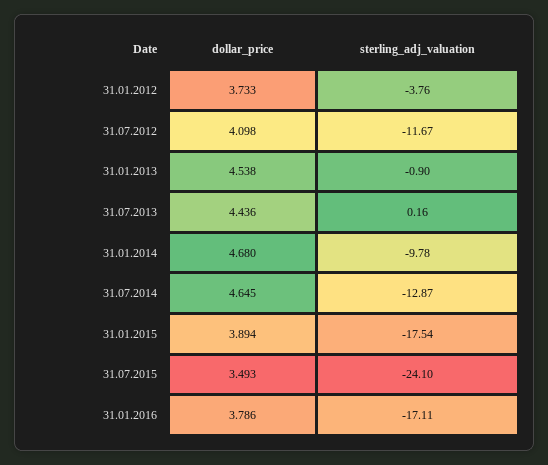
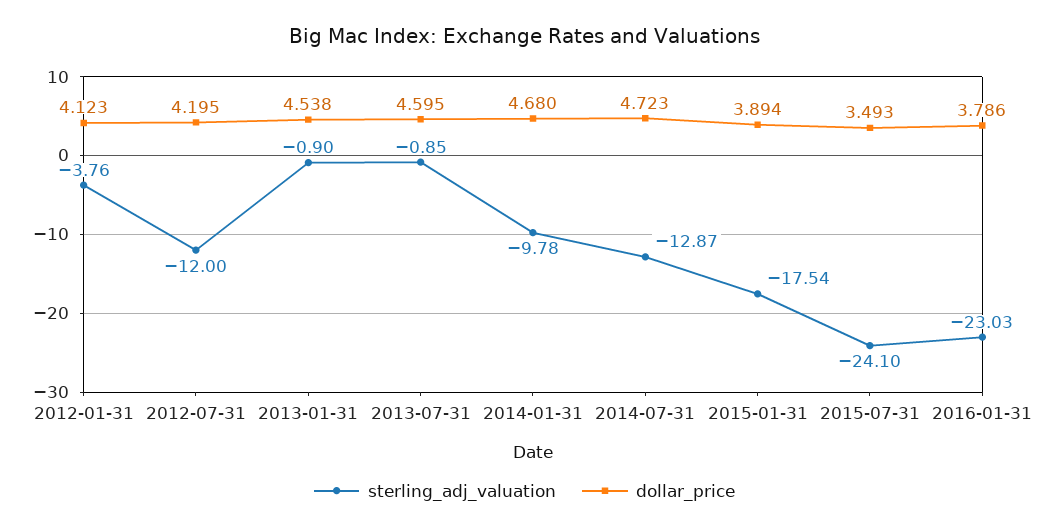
  {
    "dollar_price": {
-     "31.01.2012": 3.733,
+     "31.01.2012": 4.123,
-     "31.07.2012": 4.098,
+     "31.07.2012": 4.195,
      "31.01.2013": 4.538,
-     "31.07.2013": 4.436,
+     "31.07.2013": 4.595,
      "31.01.2014": 4.68,
-     "31.07.2014": 4.645,
+     "31.07.2014": 4.723,
      "31.01.2015": 3.894,
      "31.07.2015": 3.493,
      "31.01.2016": 3.786
    },
    "sterling_adj_valuation": {
      "31.01.2012": -3.76,
-     "31.07.2012": -11.67,
+     "31.07.2012": -12,
      "31.01.2013": -0.9,
-     "31.07.2013": 0.16,
+     "31.07.2013": -0.85,
      "31.01.2014": -9.78,
      "31.07.2014": -12.87,
      "31.01.2015": -17.54,
      "31.07.2015": -24.1,
-     "31.01.2016": -17.11
+     "31.01.2016": -23.03
    }
  }

